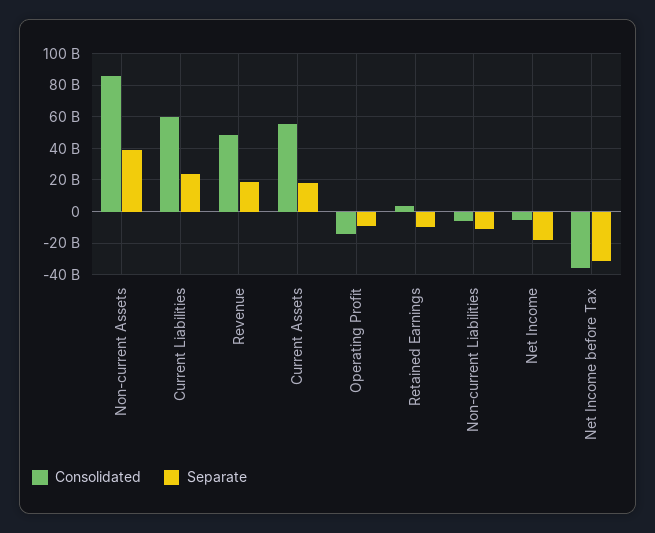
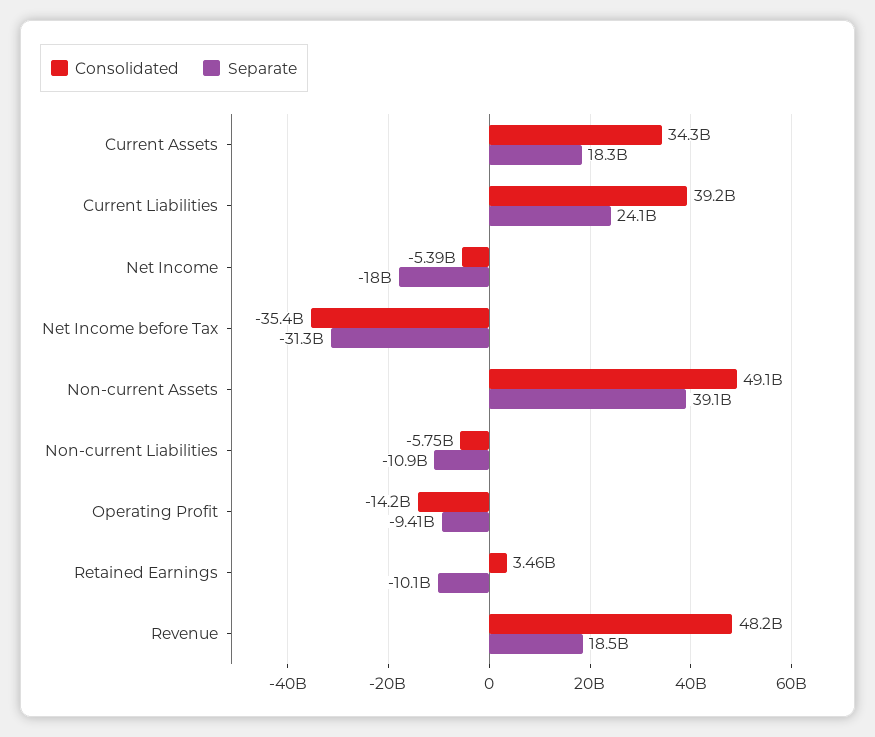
  {
    "Consolidated": {
-     "Non-current Assets": 85000000000,
+     "Non-current Assets": 49100000000,
-     "Current Liabilities": 60000000000,
+     "Current Liabilities": 39200000000,
      "Revenue": 48200000000,
-     "Current Assets": 55000000000,
+     "Current Assets": 34300000000,
      "Operating Profit": -14200000000,
      "Retained Earnings": 3460000000,
      "Non-current Liabilities": -5750000000,
      "Net Income": -5390000000,
      "Net Income before Tax": -35400000000
    },
    "Separate": {
      "Non-current Assets": 39100000000,
      "Current Liabilities": 24100000000,
      "Revenue": 18500000000,
      "Current Assets": 18300000000,
      "Operating Profit": -9410000000,
      "Retained Earnings": -10100000000,
      "Non-current Liabilities": -10900000000,
      "Net Income": -18000000000,
      "Net Income before Tax": -31300000000
    }
  }

